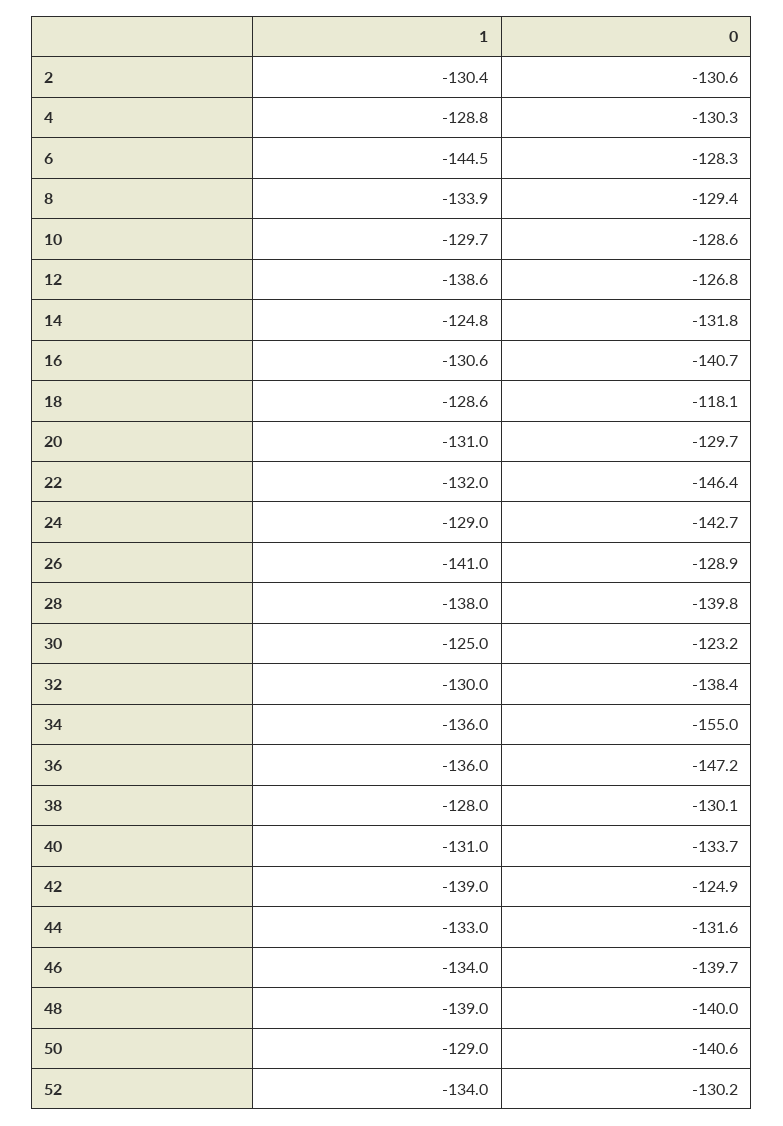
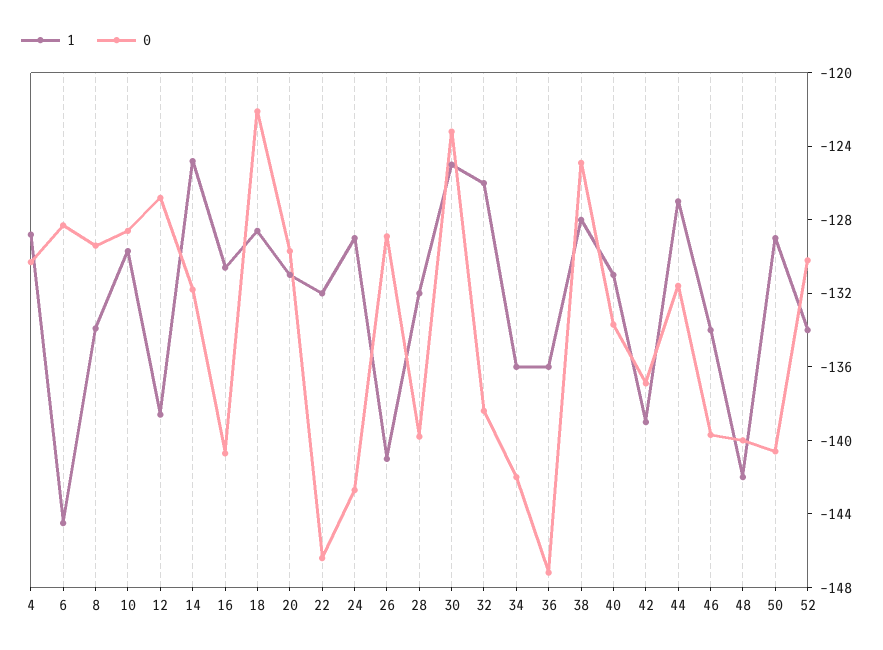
  {
    "1": {
-     "2": -130.4,
      "4": -128.8,
      "6": -144.5,
      "8": -133.9,
      "10": -129.7,
      "12": -138.6,
      "14": -124.8,
      "16": -130.6,
      "18": -128.6,
      "20": -131,
      "22": -132,
      "24": -129,
      "26": -141,
-     "28": -138,
+     "28": -132,
      "30": -125,
-     "32": -130,
+     "32": -126,
      "34": -136,
      "36": -136,
      "38": -128,
      "40": -131,
      "42": -139,
-     "44": -133,
+     "44": -127,
      "46": -134,
-     "48": -139,
+     "48": -142,
      "50": -129,
      "52": -134
    },
    "0": {
-     "2": -130.6,
      "4": -130.3,
      "6": -128.3,
      "8": -129.4,
      "10": -128.6,
      "12": -126.8,
      "14": -131.8,
      "16": -140.7,
-     "18": -118.1,
+     "18": -122,
      "20": -129.7,
      "22": -146.4,
      "24": -142.7,
      "26": -128.9,
      "28": -139.8,
      "30": -123.2,
      "32": -138.4,
-     "34": -155,
+     "34": -142,
      "36": -147.2,
-     "38": -130.1,
+     "38": -125,
      "40": -133.7,
-     "42": -124.9,
+     "42": -137,
      "44": -131.6,
      "46": -139.7,
      "48": -140,
      "50": -140.6,
      "52": -130.2
    }
  }

